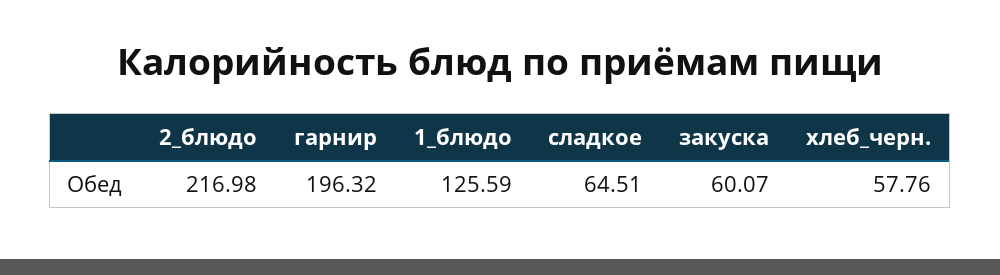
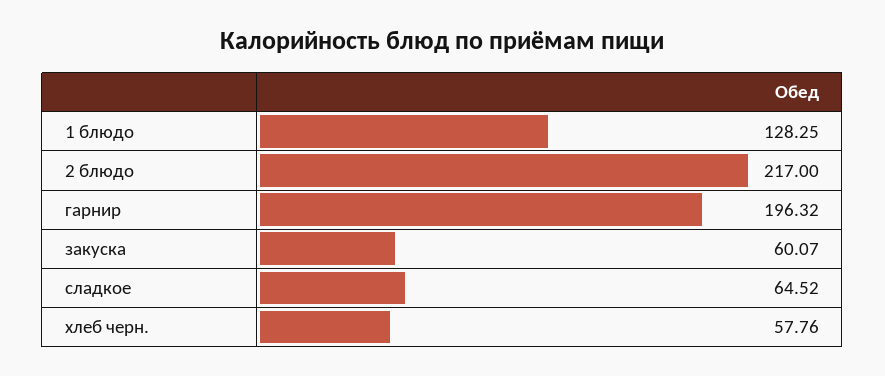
  {
-   "2_блюдо": 216.98,
+   "2_блюдо": 217,
    "гарнир": 196.32,
-   "1_блюдо": 125.59,
+   "1_блюдо": 128.25,
-   "сладкое": 64.51,
+   "сладкое": 64.52,
    "закуска": 60.07,
    "хлеб_черн.": 57.76
  }

